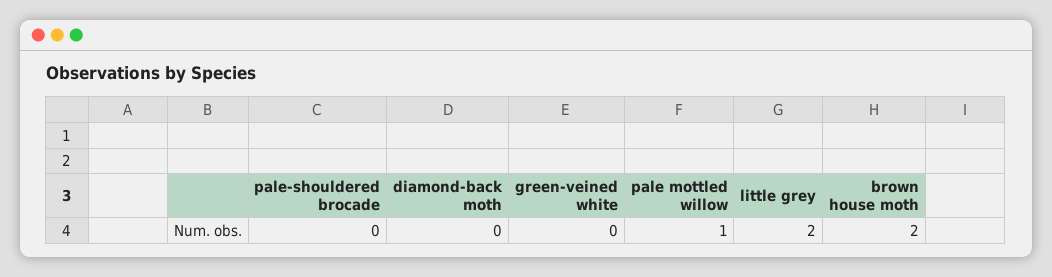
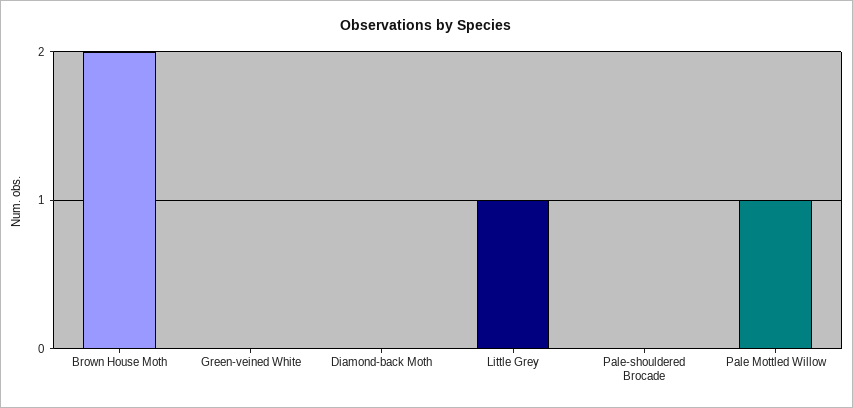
  {
    "pale-shouldered brocade": 0,
    "diamond-back moth": 0,
    "green-veined white": 0,
    "pale mottled willow": 1,
-   "little grey": 2,
+   "little grey": 1,
    "brown house moth": 2
  }

